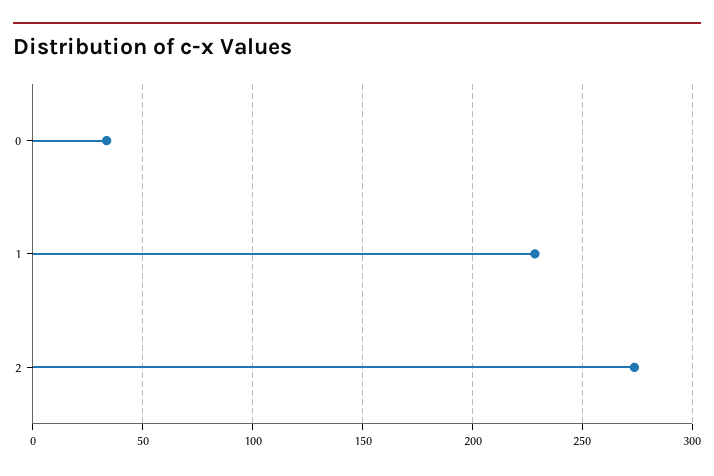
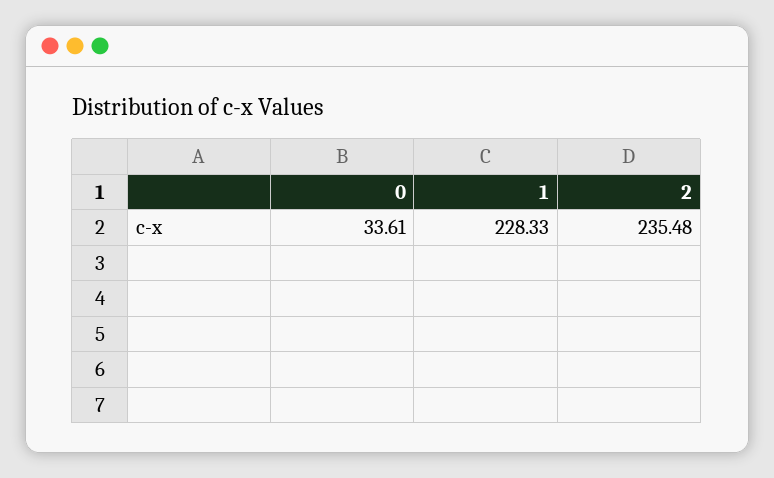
  {
    "0": 33.61,
    "1": 228.33,
-   "2": 275
+   "2": 235.48
  }

